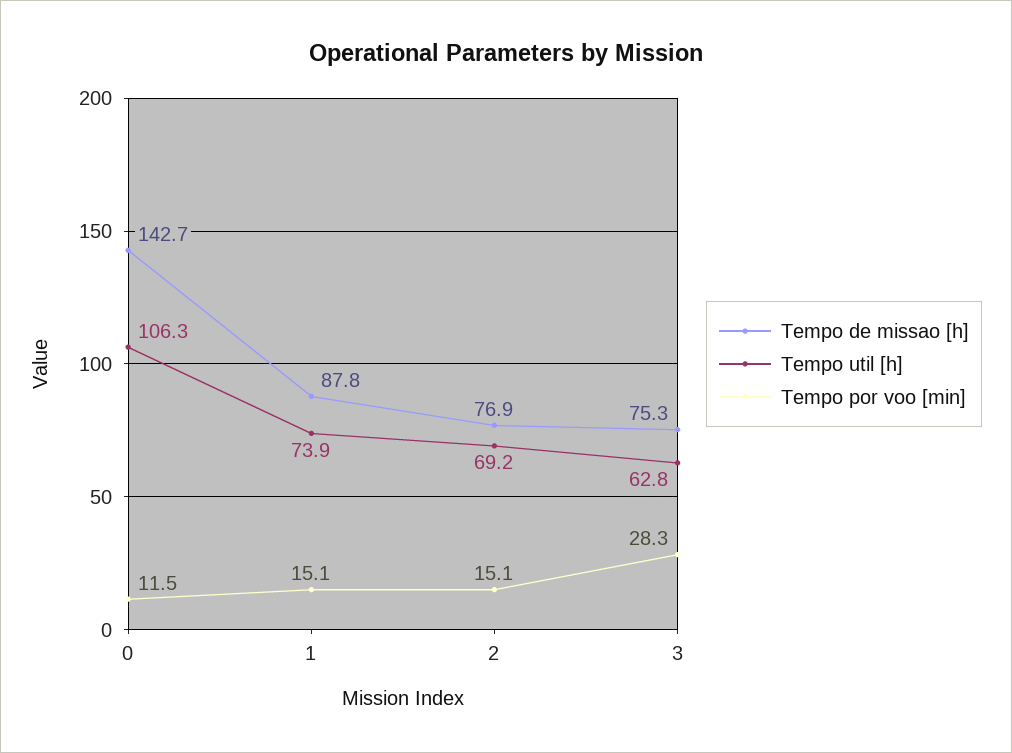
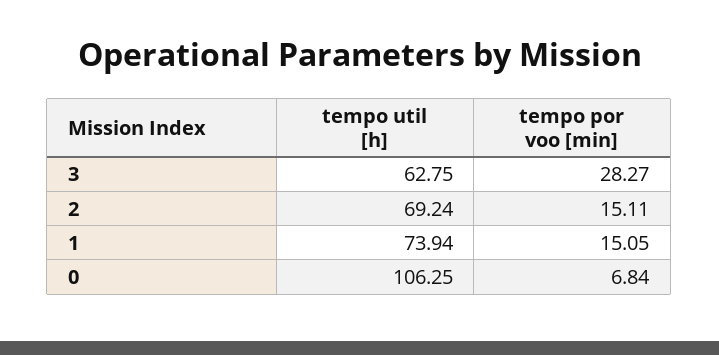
  {
-   "Tempo de missao [h]": {
-     "0": 142.7,
-     "1": 87.8,
-     "2": 76.9,
-     "3": 75.3
-   },
    "Tempo util [h]": {
      "0": 106.25,
      "1": 73.94,
      "2": 69.24,
      "3": 62.75
    },
    "Tempo por voo [min]": {
-     "0": 11.5,
+     "0": 6.84,
      "1": 15.05,
      "2": 15.11,
      "3": 28.27
    }
  }

